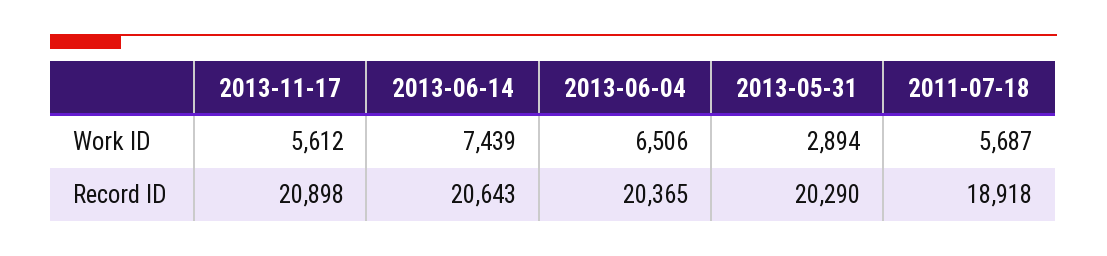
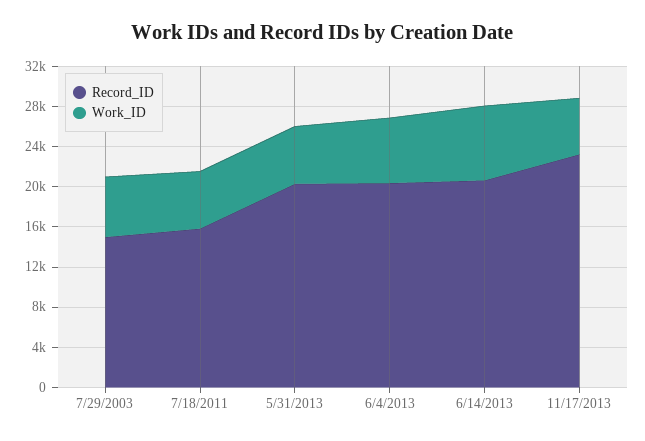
  {
    "Work ID": {
      "2013-11-17": 5612,
      "2013-06-14": 7439,
      "2013-06-04": 6506,
-     "2013-05-31": 2894,
+     "2013-05-31": 6000,
-     "2011-07-18": 5687
+     "2011-07-18": 5687,
+     "7/29/2003": 6000
    },
    "Record ID": {
-     "2013-11-17": 20898,
+     "2013-11-17": 23000,
      "2013-06-14": 20643,
      "2013-06-04": 20365,
      "2013-05-31": 20290,
-     "2011-07-18": 18918
+     "2011-07-18": 16000,
+     "7/29/2003": 15000
    }
  }

